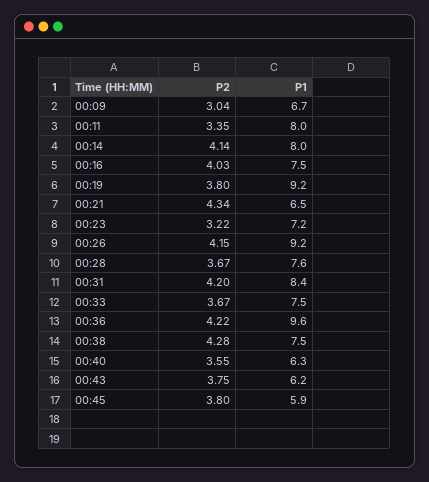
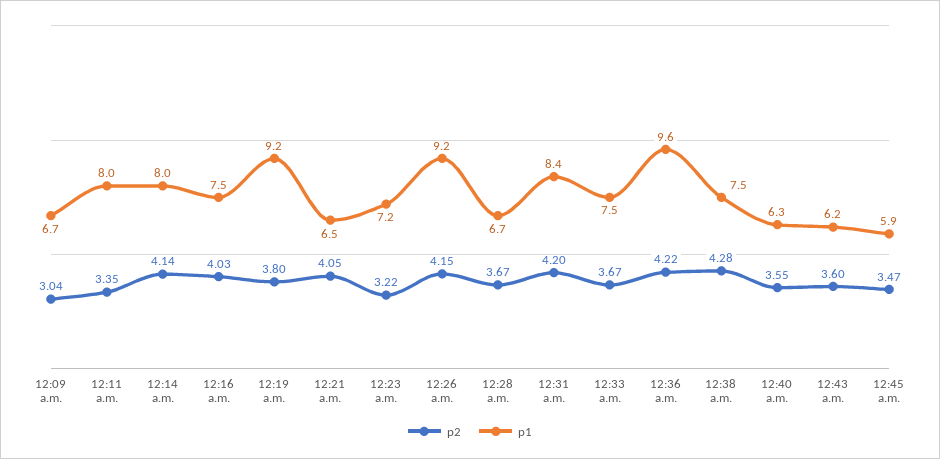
  {
    "P2": {
      "00:09": 3.04,
      "00:11": 3.35,
      "00:14": 4.14,
      "00:16": 4.03,
      "00:19": 3.8,
-     "00:21": 4.34,
+     "00:21": 4.05,
      "00:23": 3.22,
      "00:26": 4.15,
      "00:28": 3.67,
      "00:31": 4.2,
      "00:33": 3.67,
      "00:36": 4.22,
      "00:38": 4.28,
      "00:40": 3.55,
-     "00:43": 3.75,
+     "00:43": 3.6,
-     "00:45": 3.8
+     "00:45": 3.47
    },
    "P1": {
      "00:09": 6.7,
      "00:11": 8,
      "00:14": 8,
      "00:16": 7.5,
      "00:19": 9.2,
      "00:21": 6.5,
      "00:23": 7.2,
      "00:26": 9.2,
-     "00:28": 7.6,
+     "00:28": 6.7,
      "00:31": 8.4,
      "00:33": 7.5,
      "00:36": 9.6,
      "00:38": 7.5,
      "00:40": 6.3,
      "00:43": 6.2,
      "00:45": 5.9
    }
  }

